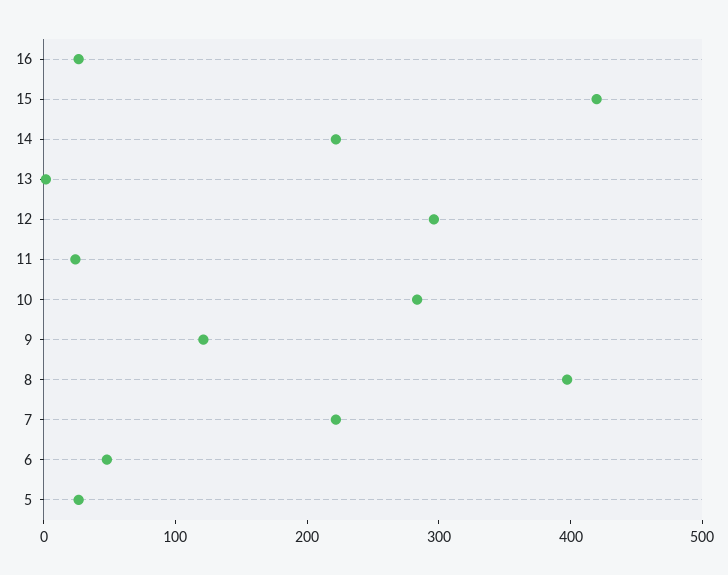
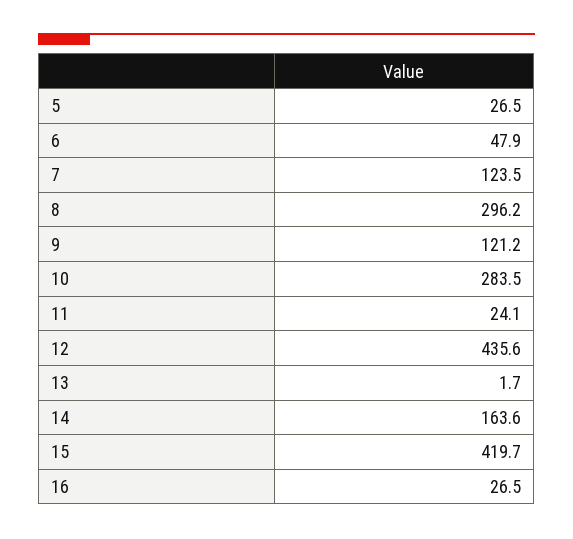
  {
    "16": 26.5,
    "15": 419.7,
-   "14": 220,
+   "14": 163.6,
    "13": 1.7,
-   "12": 300,
+   "12": 435.6,
    "11": 24.1,
    "10": 283.5,
    "9": 121.2,
-   "8": 400,
+   "8": 296.2,
-   "7": 220,
+   "7": 123.5,
    "6": 47.9,
    "5": 26.5
  }

